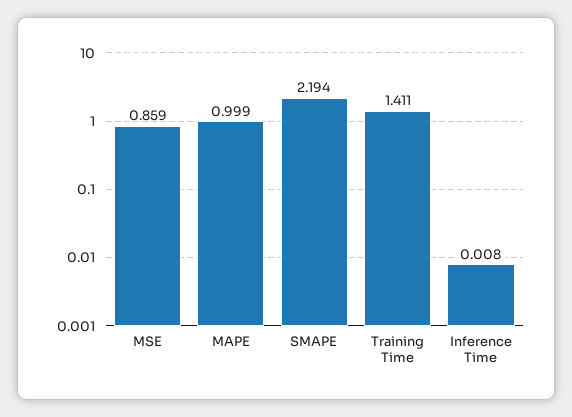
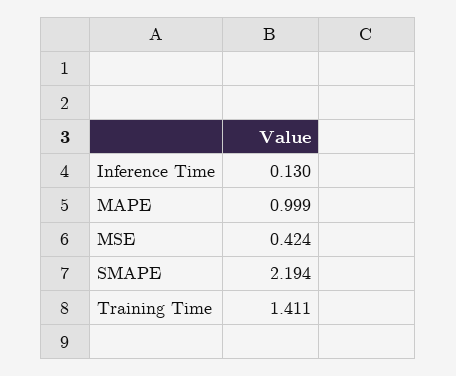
  {
-   "MSE": 0.859,
+   "MSE": 0.424,
    "MAPE": 0.999,
    "SMAPE": 2.194,
    "Training Time": 1.411,
-   "Inference Time": 0.008
+   "Inference Time": 0.13
  }

